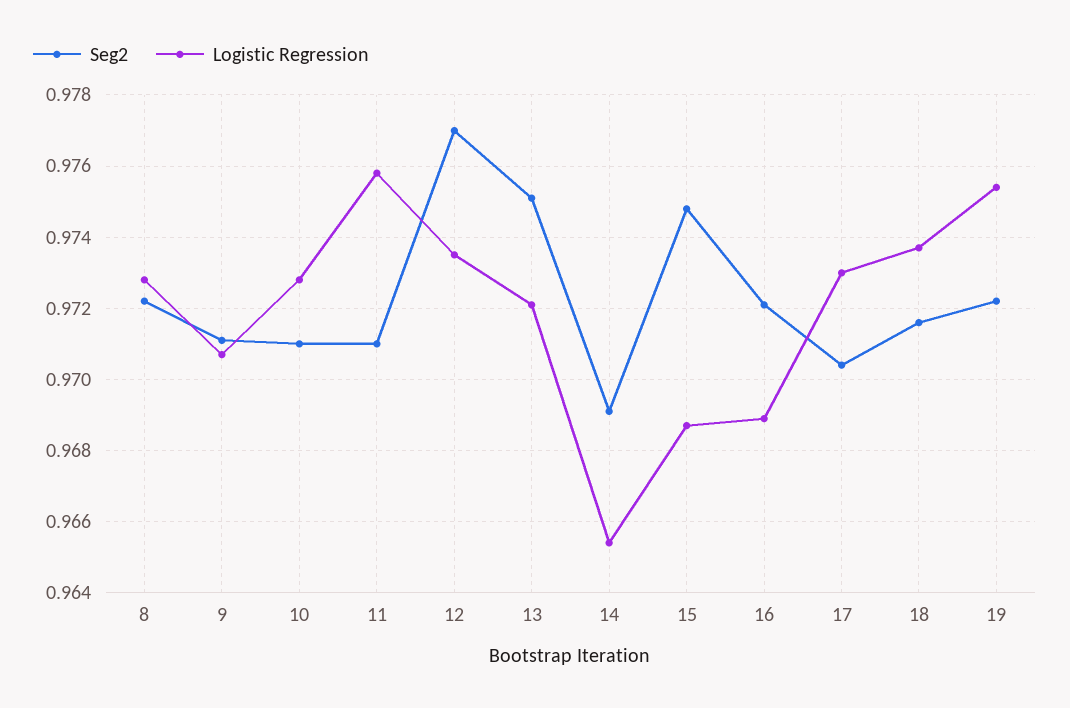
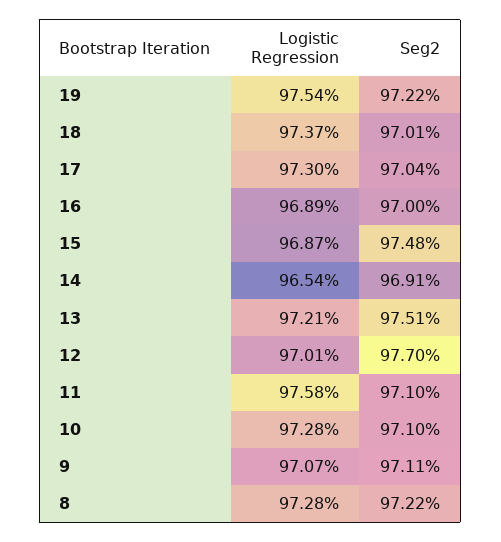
  {
    "Seg2": {
      "8": 0.9722,
      "9": 0.9711,
      "10": 0.971,
      "11": 0.971,
      "12": 0.977,
      "13": 0.9751,
      "14": 0.9691,
      "15": 0.9748,
-     "16": 0.972,
+     "16": 0.97,
      "17": 0.9704,
-     "18": 0.9715,
+     "18": 0.9701,
      "19": 0.9722
    },
    "Logistic Regression": {
      "8": 0.9728,
      "9": 0.9707,
      "10": 0.9728,
      "11": 0.9758,
-     "12": 0.9735,
+     "12": 0.9701,
      "13": 0.9721,
      "14": 0.9654,
      "15": 0.9687,
      "16": 0.9689,
      "17": 0.973,
      "18": 0.9737,
      "19": 0.9754
    }
  }

